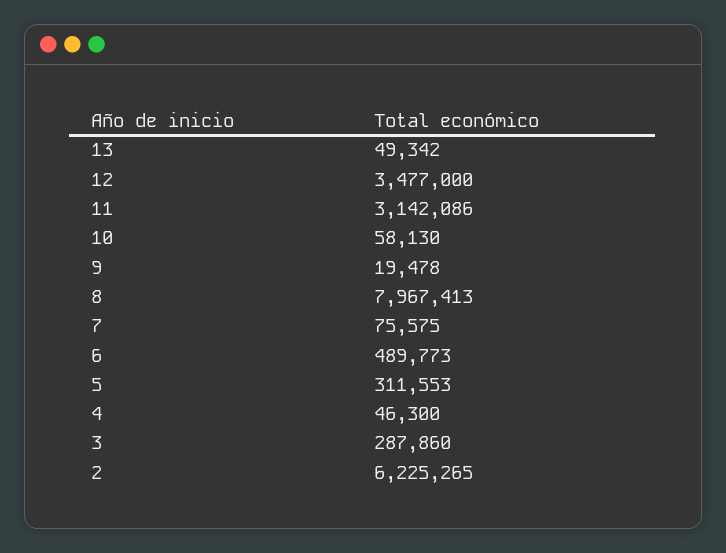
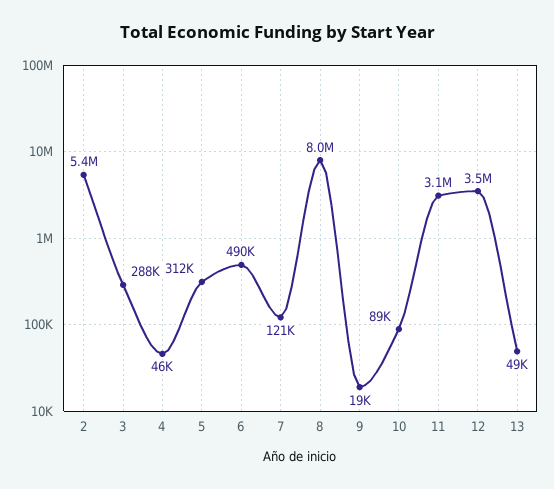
  {
    "13": 49342,
    "12": 3477000,
    "11": 3142086,
-   "10": 58130,
+   "10": 89000,
    "9": 19478,
    "8": 7967413,
-   "7": 75575,
+   "7": 121000,
    "6": 489773,
    "5": 311553,
    "4": 46300,
    "3": 287860,
-   "2": 6225265
+   "2": 5400000
  }

